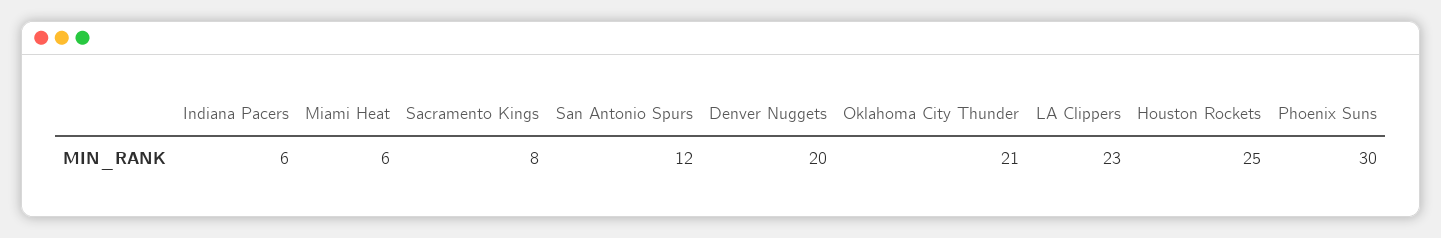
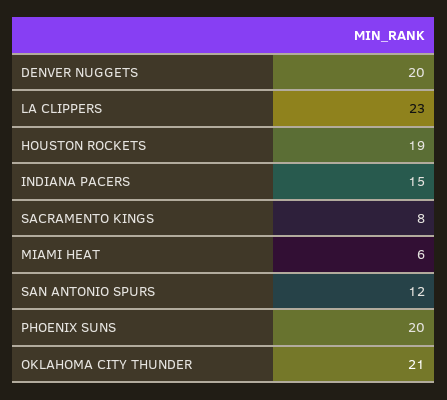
  {
-   "Indiana Pacers": 6,
+   "Indiana Pacers": 15,
    "Miami Heat": 6,
    "Sacramento Kings": 8,
    "San Antonio Spurs": 12,
    "Denver Nuggets": 20,
    "Oklahoma City Thunder": 21,
    "LA Clippers": 23,
-   "Houston Rockets": 25,
+   "Houston Rockets": 19,
-   "Phoenix Suns": 30
+   "Phoenix Suns": 20
  }

